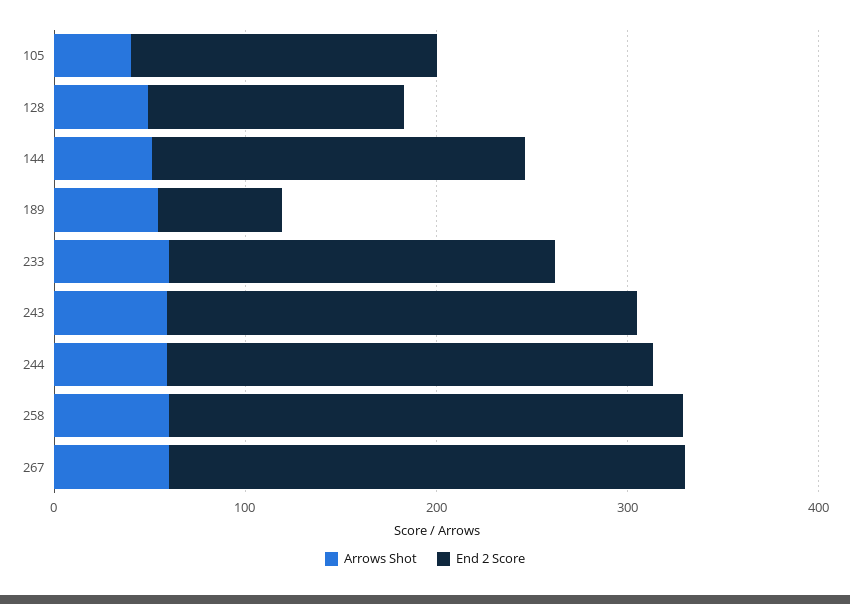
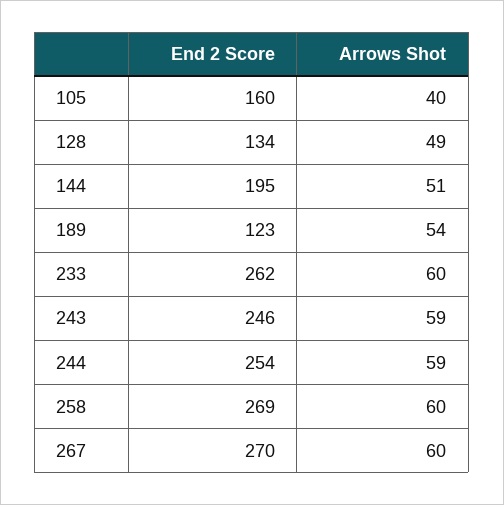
  {
    "Arrows Shot": {
      "105": 40,
      "128": 49,
      "144": 51,
      "189": 54,
      "233": 60,
      "243": 59,
      "244": 59,
      "258": 60,
      "267": 60
    },
    "End 2 Score": {
      "105": 160,
      "128": 134,
      "144": 195,
-     "189": 60,
+     "189": 123,
-     "233": 200,
+     "233": 262,
      "243": 246,
      "244": 254,
      "258": 269,
      "267": 270
    }
  }

